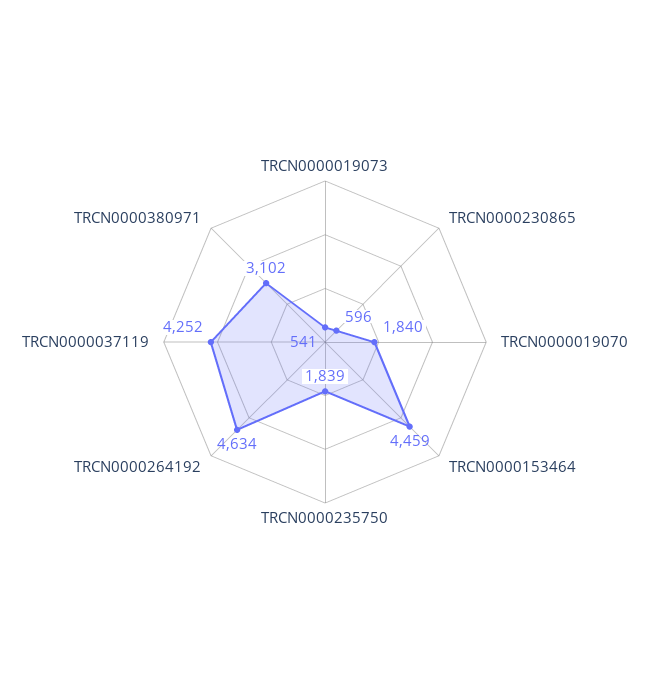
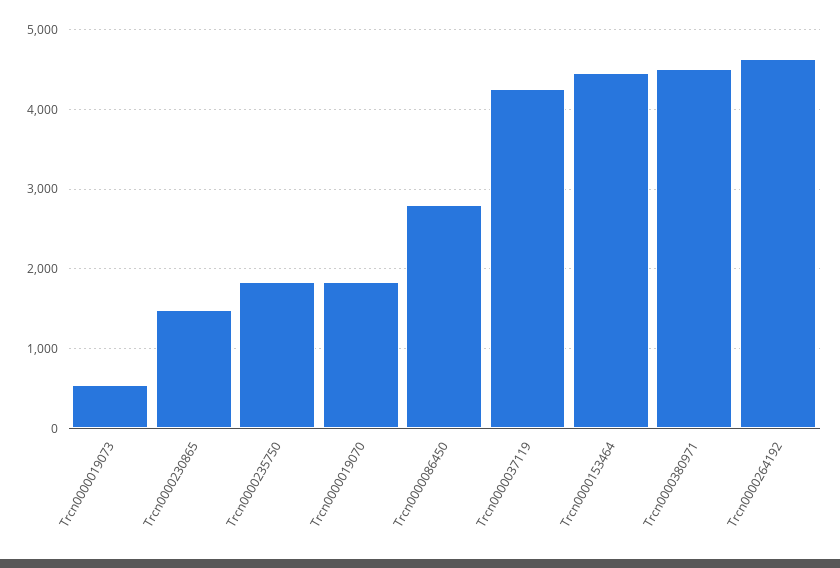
  {
    "TRCN0000019073": 541,
-   "TRCN0000230865": 596,
+   "TRCN0000230865": 1500,
    "TRCN0000019070": 1840,
    "TRCN0000153464": 4459,
    "TRCN0000235750": 1839,
    "TRCN0000264192": 4634,
    "TRCN0000037119": 4252,
-   "TRCN0000380971": 3102
+   "TRCN0000380971": 4500,
+   "Trcn0000086450": 2800
  }

